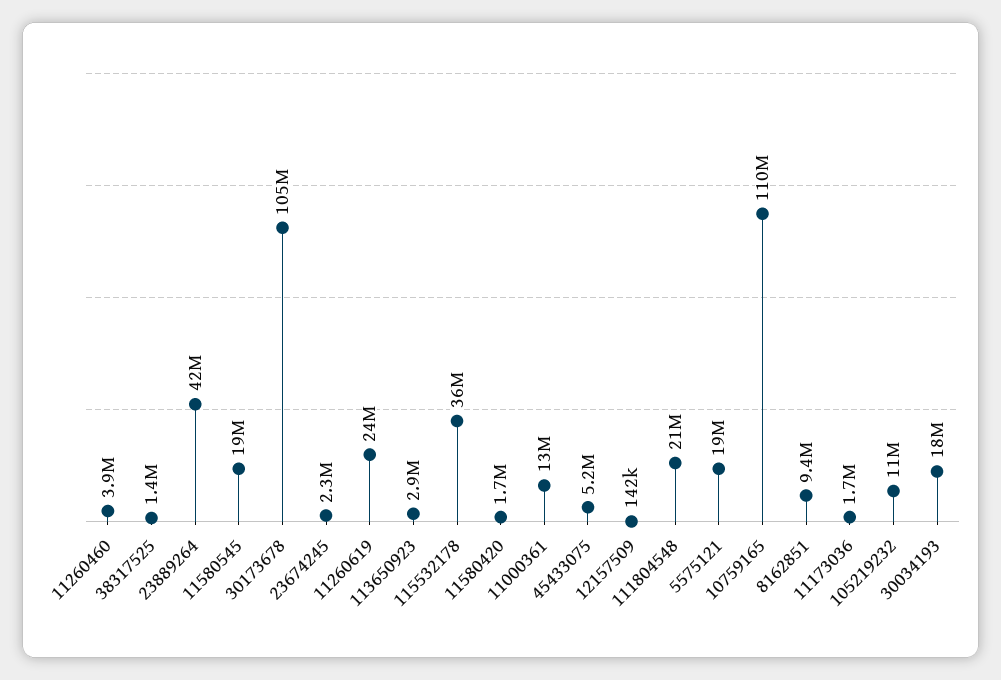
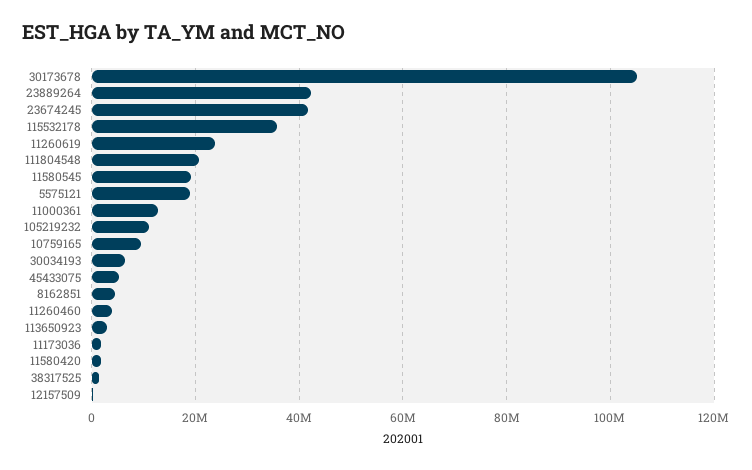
  {
    "11260460": 3900000,
    "38317525": 1400000,
    "23889264": 42000000,
    "11580545": 19000000,
    "30173678": 105000000,
-   "23674245": 2300000,
+   "23674245": 42000000,
    "11260619": 24000000,
    "113650923": 2900000,
    "115532178": 36000000,
    "11580420": 1700000,
    "11000361": 13000000,
    "45433075": 5200000,
    "12157509": 142000,
    "111804548": 21000000,
    "5575121": 19000000,
-   "10759165": 110000000,
+   "10759165": 10000000,
-   "8162851": 9400000,
+   "8162851": 4000000,
    "11173036": 1700000,
    "105219232": 11000000,
-   "30034193": 18000000
+   "30034193": 6000000
  }

